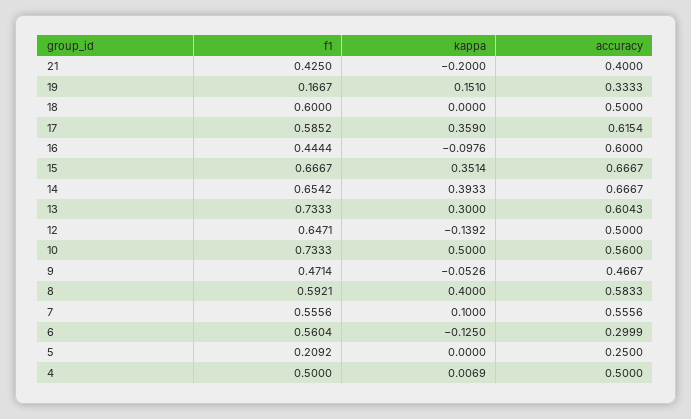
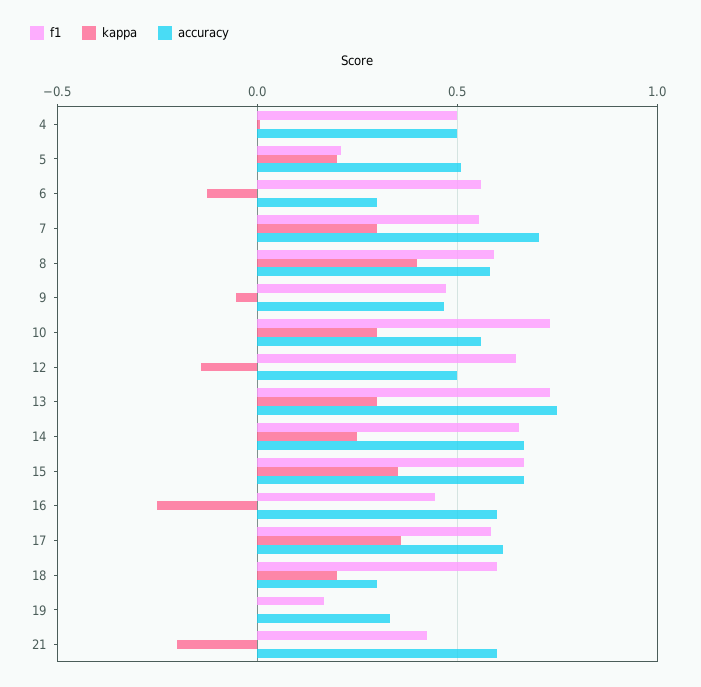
  {
    "f1": {
      "21": 0.425,
      "19": 0.1667,
      "18": 0.6,
      "17": 0.5852,
      "16": 0.4444,
      "15": 0.6667,
      "14": 0.6542,
      "13": 0.7333,
      "12": 0.6471,
      "10": 0.7333,
      "9": 0.4714,
      "8": 0.5921,
      "7": 0.5556,
      "6": 0.5604,
      "5": 0.2092,
      "4": 0.5
    },
    "kappa": {
      "21": -0.2,
-     "19": 0.151,
+     "19": 0,
-     "18": 0,
+     "18": 0.2,
      "17": 0.359,
-     "16": -0.0976,
+     "16": -0.25,
      "15": 0.3514,
-     "14": 0.3933,
+     "14": 0.25,
      "13": 0.3,
      "12": -0.1392,
-     "10": 0.5,
+     "10": 0.3,
      "9": -0.0526,
      "8": 0.4,
-     "7": 0.1,
+     "7": 0.3,
      "6": -0.125,
-     "5": 0,
+     "5": 0.2,
      "4": 0.0069
    },
    "accuracy": {
-     "21": 0.4,
+     "21": 0.6,
      "19": 0.3333,
-     "18": 0.5,
+     "18": 0.3,
      "17": 0.6154,
      "16": 0.6,
      "15": 0.6667,
      "14": 0.6667,
-     "13": 0.6043,
+     "13": 0.75,
      "12": 0.5,
      "10": 0.56,
      "9": 0.4667,
      "8": 0.5833,
-     "7": 0.5556,
+     "7": 0.7,
      "6": 0.2999,
-     "5": 0.25,
+     "5": 0.5,
      "4": 0.5
    }
  }

